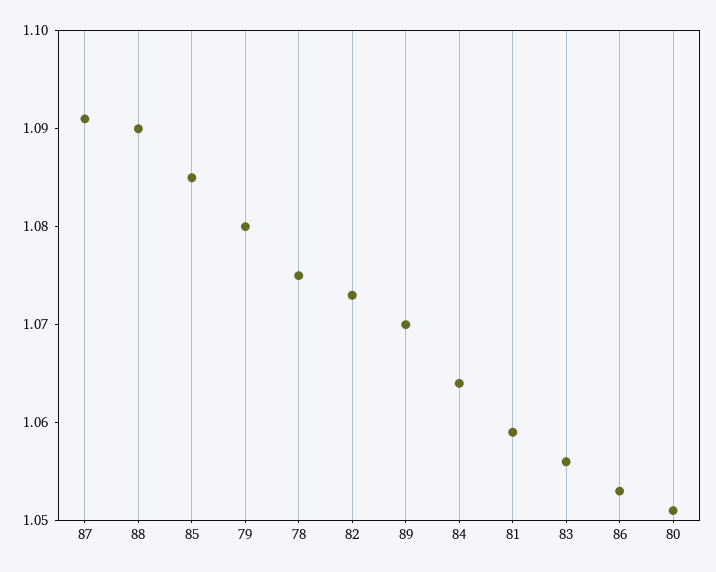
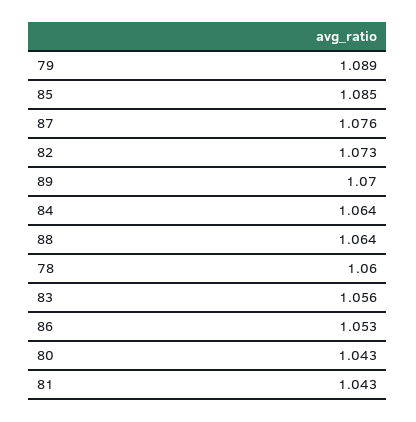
  {
-   "87": 1.091,
+   "87": 1.076,
-   "88": 1.09,
+   "88": 1.064,
    "85": 1.085,
-   "79": 1.08,
+   "79": 1.089,
-   "78": 1.075,
+   "78": 1.06,
    "82": 1.073,
    "89": 1.07,
    "84": 1.064,
-   "81": 1.059,
+   "81": 1.043,
    "83": 1.056,
    "86": 1.053,
-   "80": 1.051
+   "80": 1.043
  }

